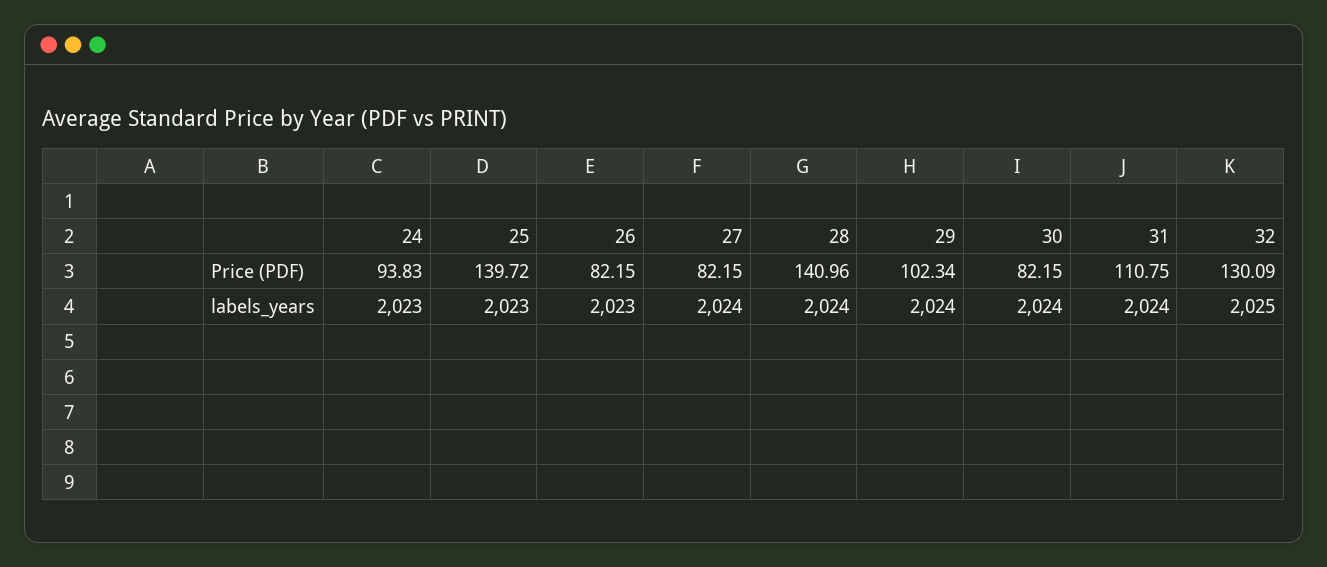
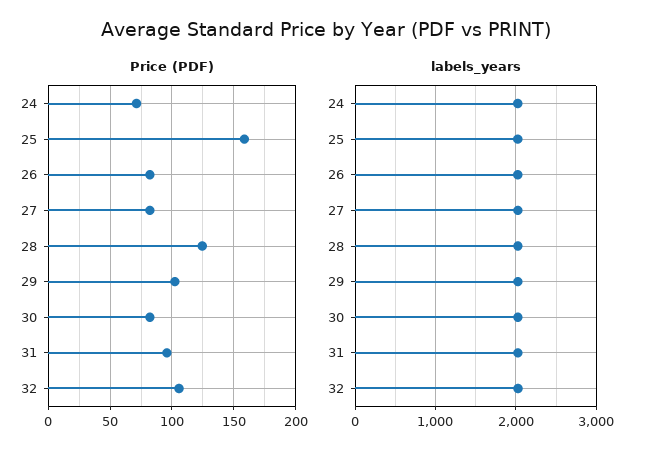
  {
    "Price (PDF)": {
-     "24": 93.83,
+     "24": 70,
-     "25": 139.72,
+     "25": 160,
      "26": 82.15,
      "27": 82.15,
-     "28": 140.96,
+     "28": 125,
      "29": 102.34,
      "30": 82.15,
-     "31": 110.75,
+     "31": 95,
-     "32": 130.09
+     "32": 105
    },
    "labels_years": {
      "24": 2023,
      "25": 2023,
      "26": 2023,
      "27": 2024,
      "28": 2024,
      "29": 2024,
      "30": 2024,
      "31": 2024,
      "32": 2025
    }
  }

